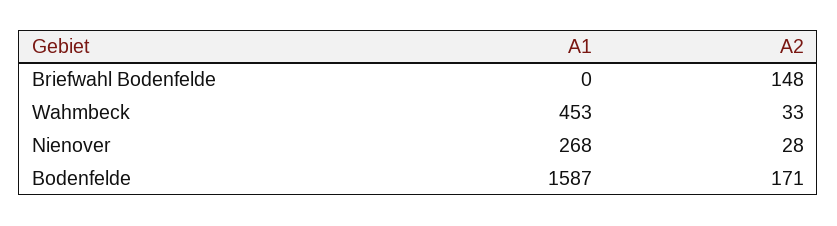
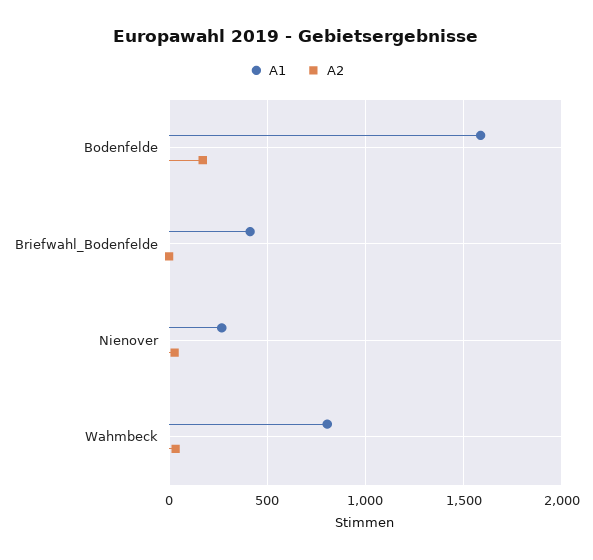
  {
    "A1": {
-     "Briefwahl Bodenfelde": 0,
+     "Briefwahl Bodenfelde": 400,
-     "Wahmbeck": 453,
+     "Wahmbeck": 800,
      "Nienover": 268,
      "Bodenfelde": 1587
    },
    "A2": {
-     "Briefwahl Bodenfelde": 148,
+     "Briefwahl Bodenfelde": 0,
      "Wahmbeck": 33,
      "Nienover": 28,
      "Bodenfelde": 171
    }
  }

